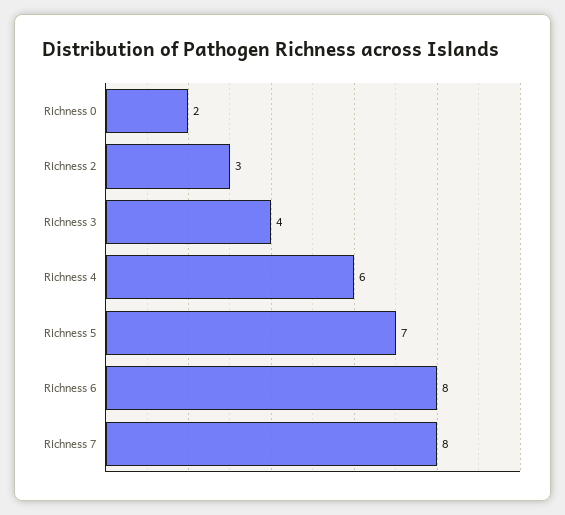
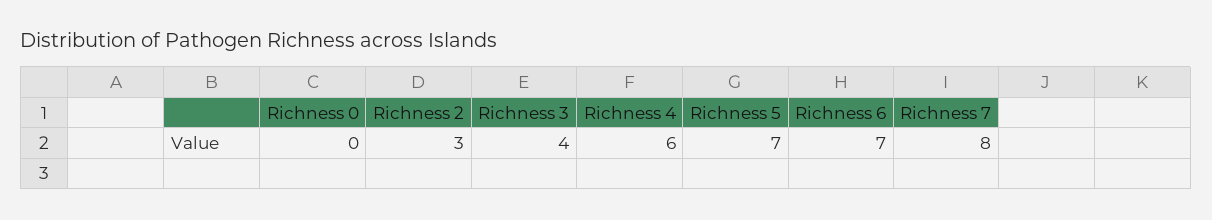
  {
-   "Richness 0": 2,
+   "Richness 0": 0,
    "Richness 2": 3,
    "Richness 3": 4,
    "Richness 4": 6,
    "Richness 5": 7,
-   "Richness 6": 8,
+   "Richness 6": 7,
    "Richness 7": 8
  }

